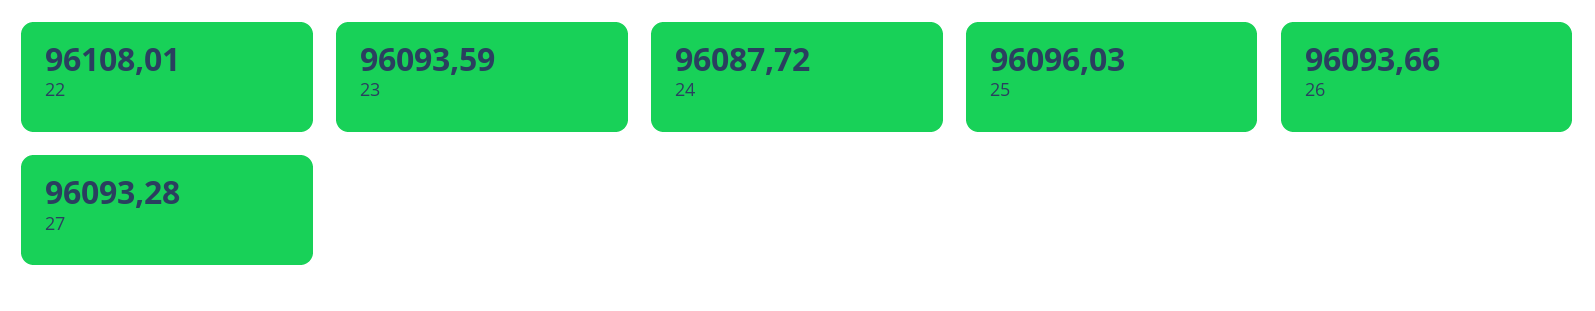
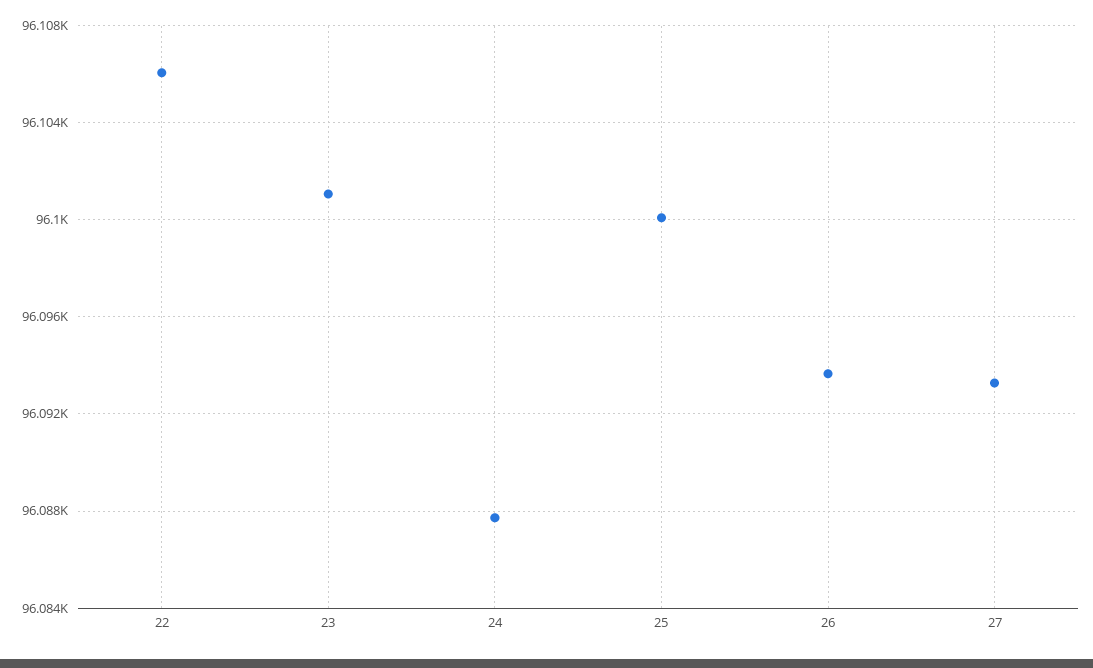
  {
-   "22": 96108.01,
+   "22": 96106,
-   "23": 96093.59,
+   "23": 96101,
    "24": 96087.72,
-   "25": 96096.03,
+   "25": 96100,
    "26": 96093.66,
    "27": 96093.28
  }

